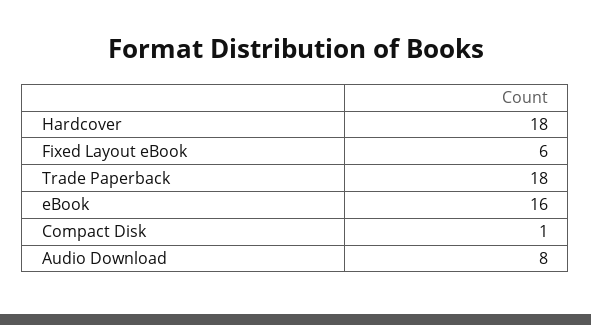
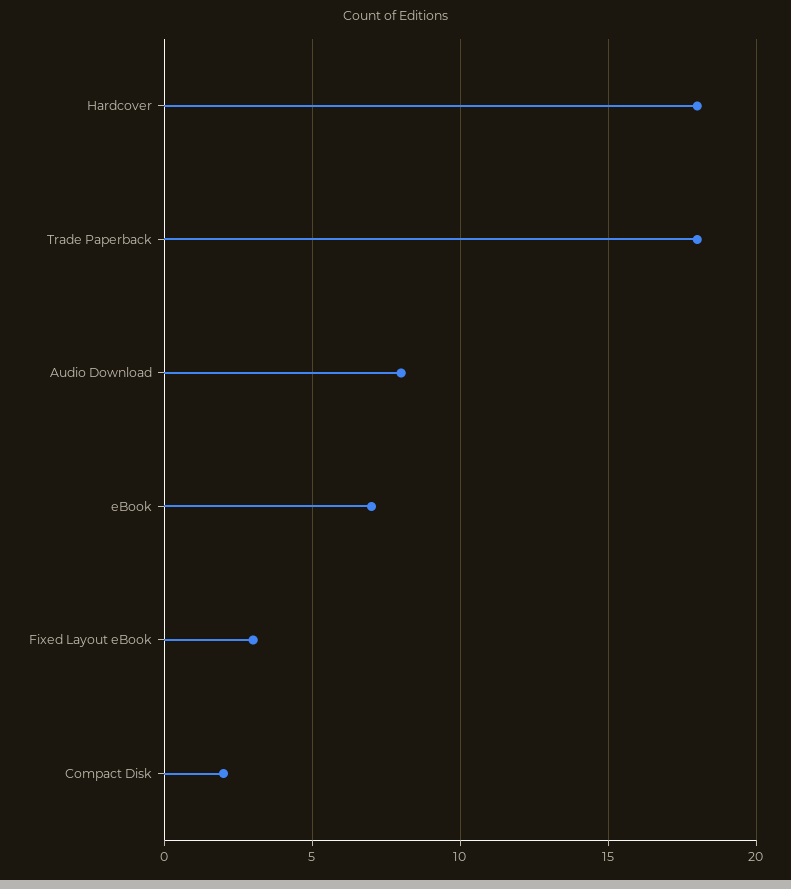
  {
    "Hardcover": 18,
-   "Fixed Layout eBook": 6,
+   "Fixed Layout eBook": 3,
    "Trade Paperback": 18,
-   "eBook": 16,
+   "eBook": 7,
-   "Compact Disk": 1,
+   "Compact Disk": 2,
    "Audio Download": 8
  }

